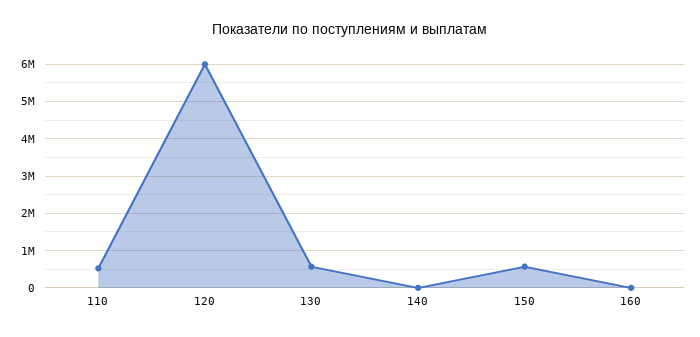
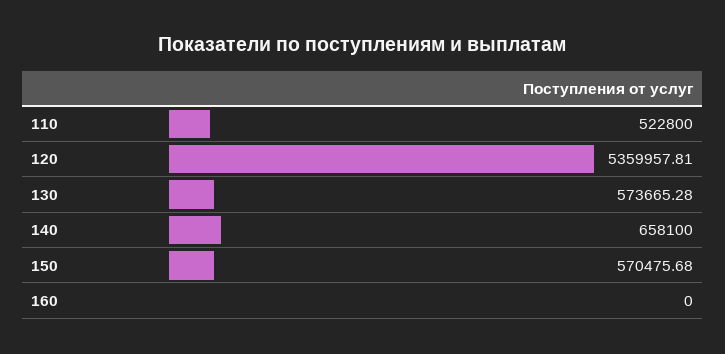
  {
    "110": 522800,
-   "120": 6000000,
+   "120": 5359957.81,
    "130": 573665.28,
-   "140": 0,
+   "140": 658100,
    "150": 570475.68,
    "160": 0
  }

